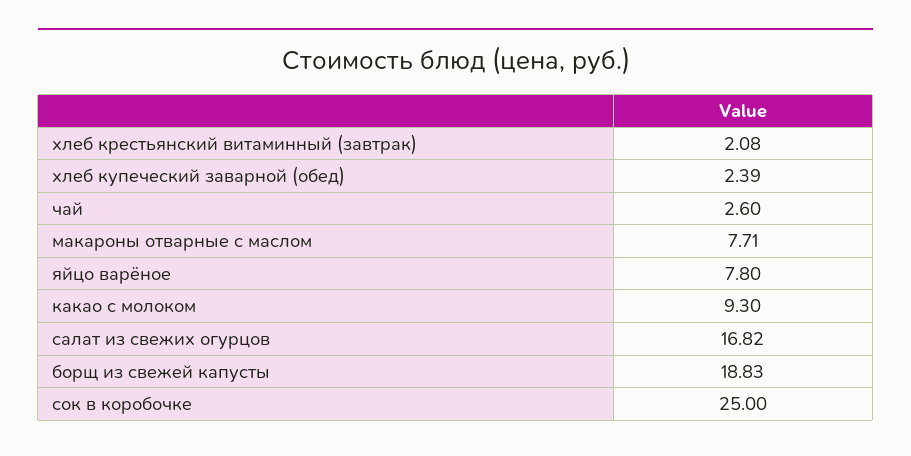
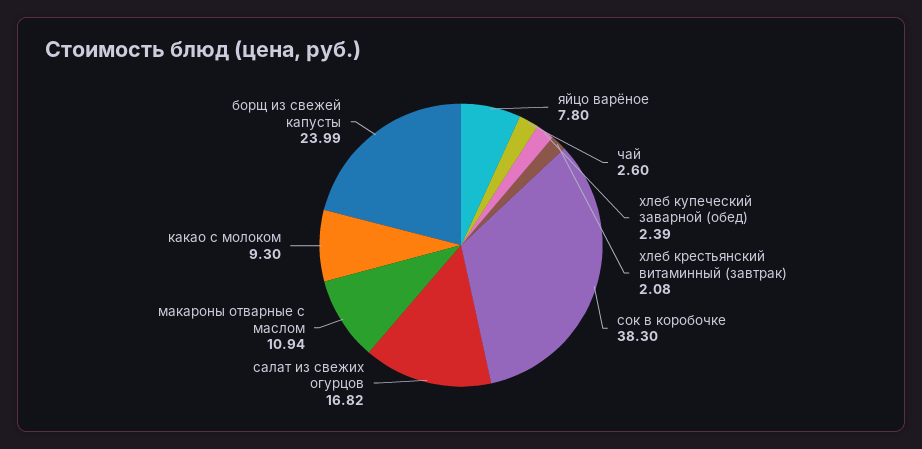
  {
    "хлеб крестьянский витаминный (завтрак)": 2.08,
    "хлеб купеческий заварной (обед)": 2.39,
    "чай": 2.6,
-   "макароны отварные с маслом": 7.71,
+   "макароны отварные с маслом": 10.94,
    "яйцо варёное": 7.8,
    "какао с молоком": 9.3,
    "салат из свежих огурцов": 16.82,
-   "борщ из свежей капусты": 18.83,
+   "борщ из свежей капусты": 23.99,
-   "сок в коробочке": 25
+   "сок в коробочке": 38.3
  }

